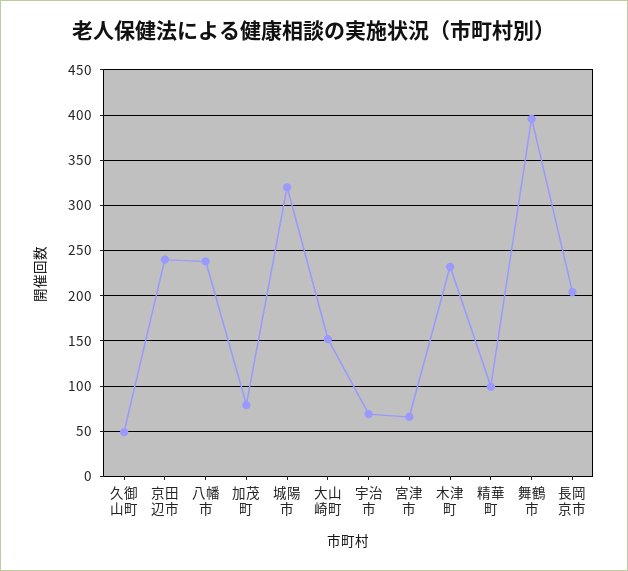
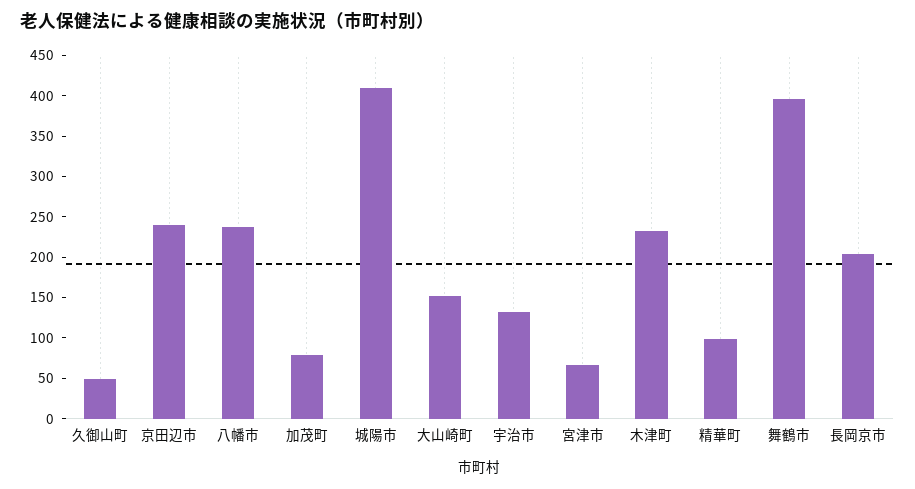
  {
    "久御山町": 50,
    "京田辺市": 240,
    "八幡市": 240,
    "加茂町": 80,
-   "城陽市": 320,
+   "城陽市": 410,
    "大山崎町": 150,
-   "宇治市": 70,
+   "宇治市": 130,
    "宮津市": 70,
    "木津町": 230,
    "精華町": 100,
    "舞鶴市": 400,
    "長岡京市": 200
  }

